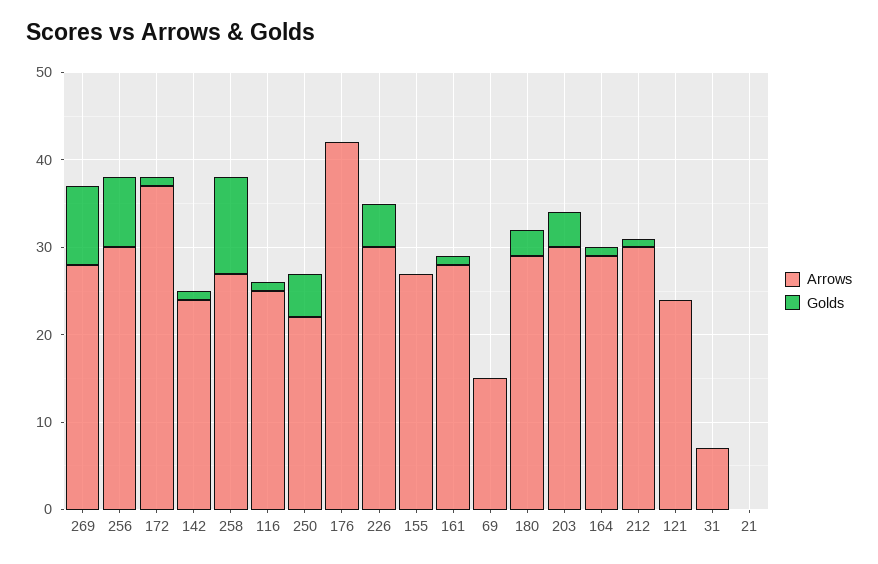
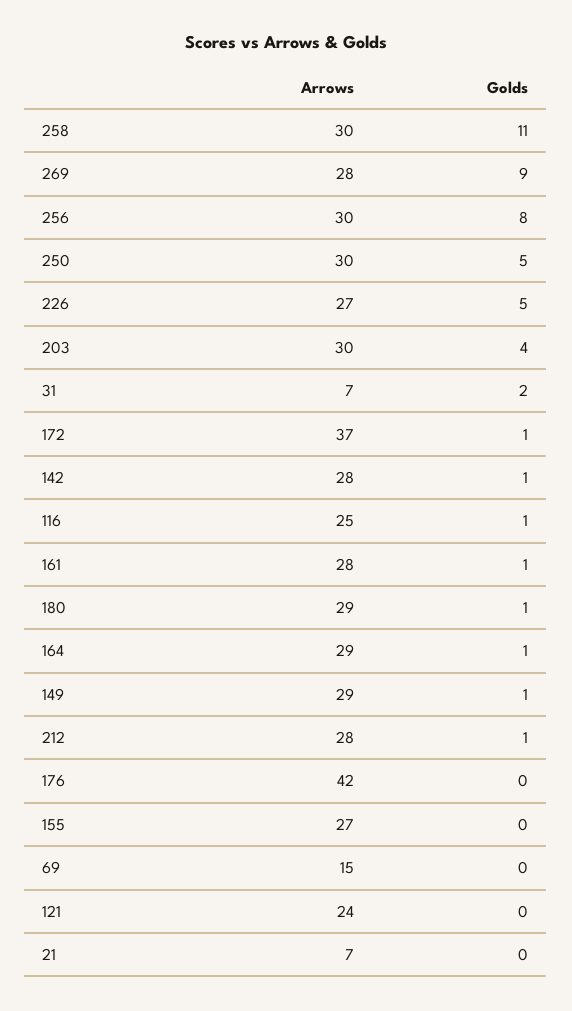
  {
    "Arrows": {
      "269": 28,
      "256": 30,
      "172": 37,
-     "142": 24,
+     "142": 28,
-     "258": 27,
+     "258": 30,
      "116": 25,
-     "250": 22,
+     "250": 30,
      "176": 42,
-     "226": 30,
+     "226": 27,
      "155": 27,
      "161": 28,
      "69": 15,
      "180": 29,
      "203": 30,
      "164": 29,
-     "212": 30,
+     "212": 28,
      "121": 24,
      "31": 7,
-     "21": 0
+     "21": 7,
+     "149": 29
    },
    "Golds": {
      "269": 9,
      "256": 8,
      "172": 1,
      "142": 1,
      "258": 11,
      "116": 1,
      "250": 5,
      "176": 0,
      "226": 5,
      "155": 0,
      "161": 1,
      "69": 0,
-     "180": 3,
+     "180": 1,
      "203": 4,
      "164": 1,
      "212": 1,
      "121": 0,
-     "31": 0,
+     "31": 2,
-     "21": 0
+     "21": 0,
+     "149": 1
    }
  }

